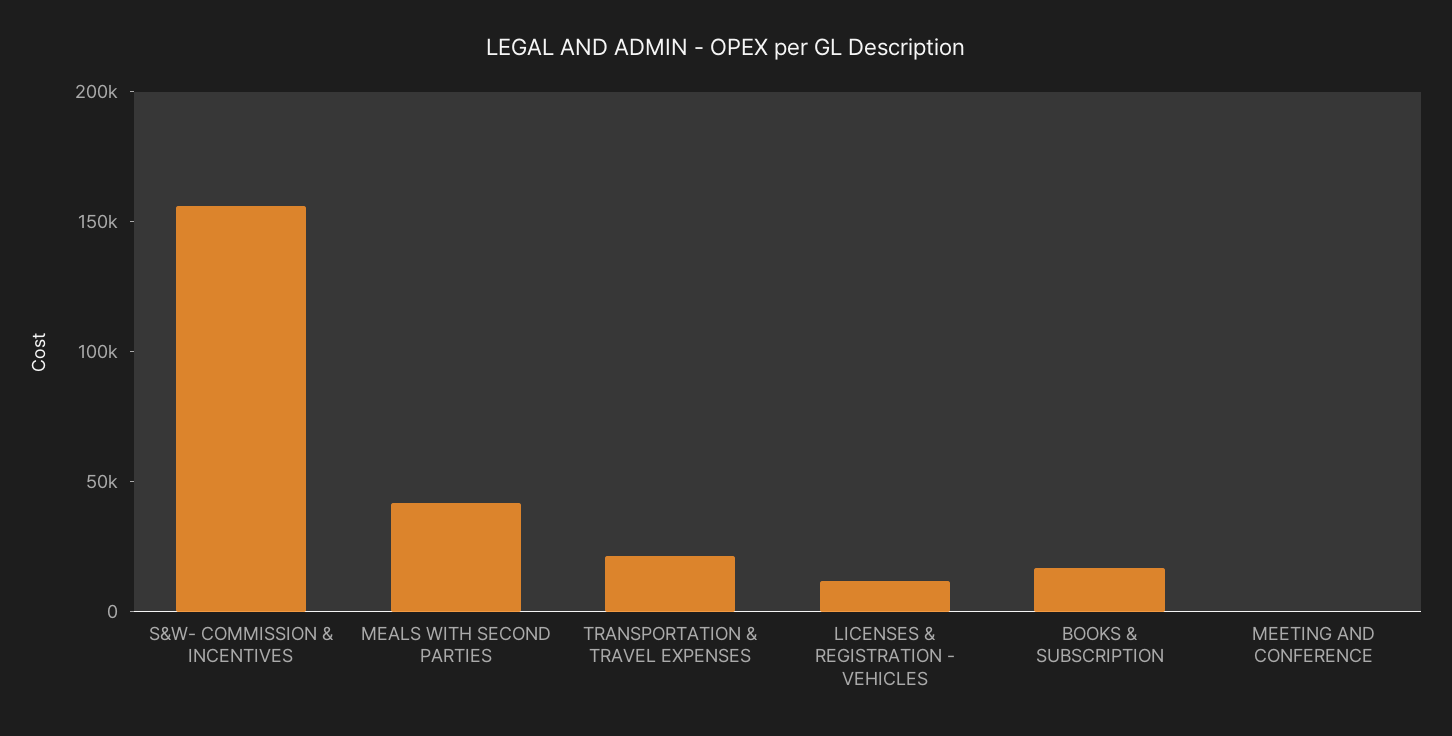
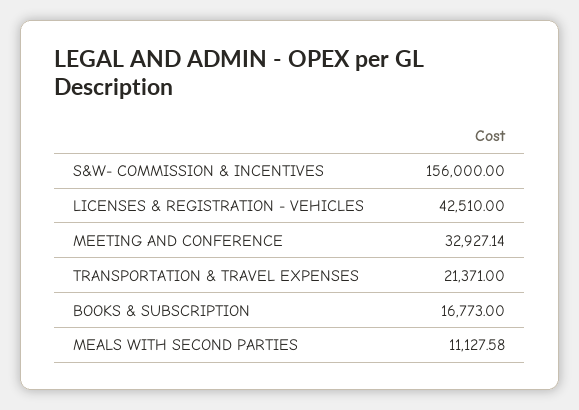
  {
    "S&W- COMMISSION & INCENTIVES": 156000,
-   "MEALS WITH SECOND PARTIES": 40000,
+   "MEALS WITH SECOND PARTIES": 11127.58,
    "TRANSPORTATION & TRAVEL EXPENSES": 21371,
-   "LICENSES & REGISTRATION - VEHICLES": 10000,
+   "LICENSES & REGISTRATION - VEHICLES": 42510,
    "BOOKS & SUBSCRIPTION": 16773,
-   "MEETING AND CONFERENCE": 0
+   "MEETING AND CONFERENCE": 32927.14
  }

